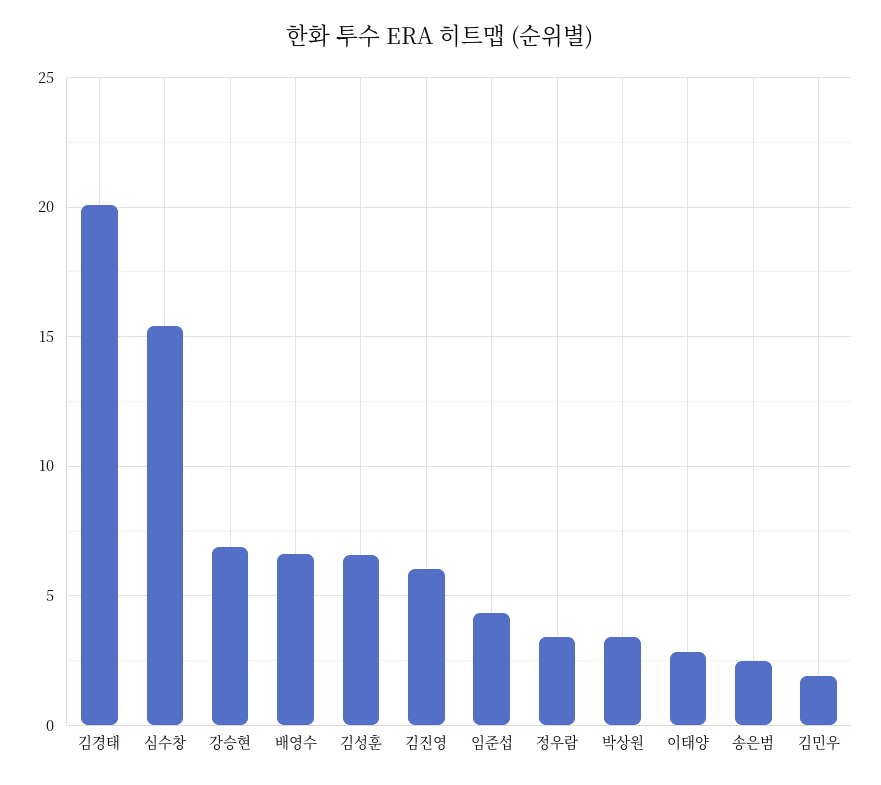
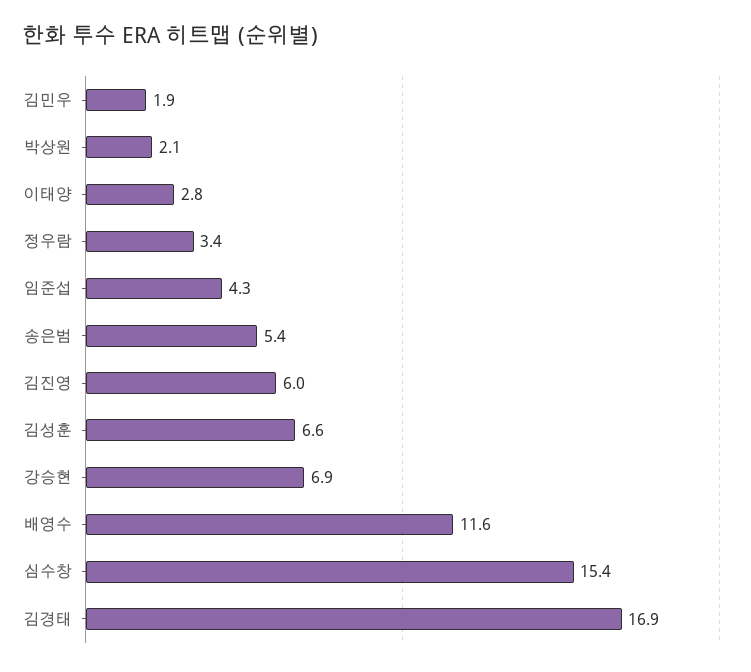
  {
-   "김경태": 20,
+   "김경태": 16.9,
    "심수창": 15.4,
    "강승현": 6.9,
-   "배영수": 6.5,
+   "배영수": 11.6,
    "김성훈": 6.6,
    "김진영": 6,
    "임준섭": 4.3,
    "정우람": 3.4,
-   "박상원": 3.5,
+   "박상원": 2.1,
    "이태양": 2.8,
-   "송은범": 2.5,
+   "송은범": 5.4,
    "김민우": 1.9
  }

